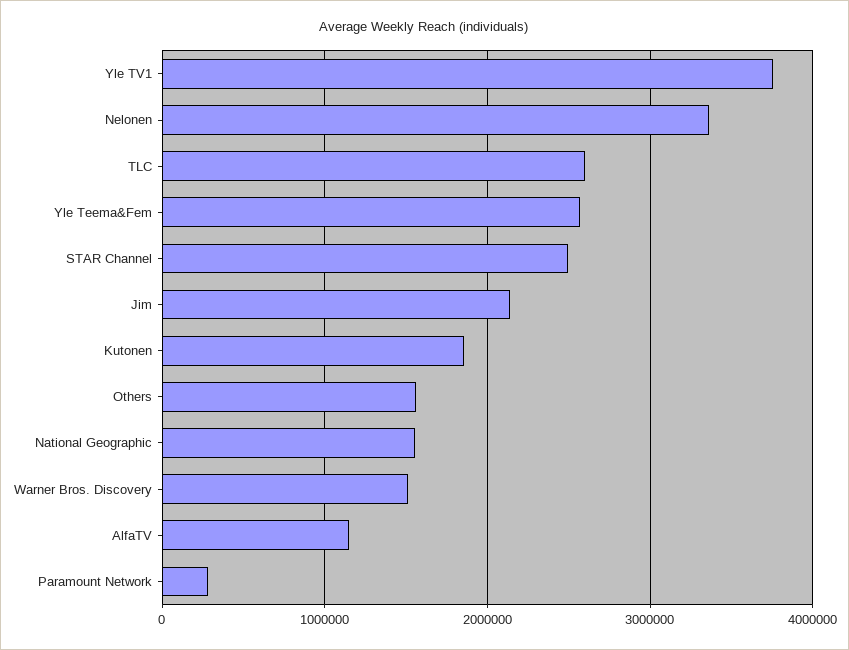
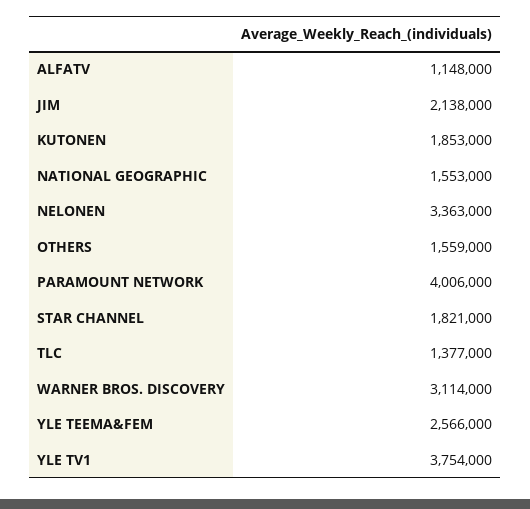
  {
    "Yle TV1": 3754000,
    "Nelonen": 3363000,
-   "TLC": 2600000,
+   "TLC": 1377000,
    "Yle Teema&Fem": 2566000,
-   "STAR Channel": 2500000,
+   "STAR Channel": 1821000,
    "Jim": 2138000,
    "Kutonen": 1853000,
    "Others": 1559000,
    "National Geographic": 1553000,
-   "Warner Bros. Discovery": 1500000,
+   "Warner Bros. Discovery": 3114000,
    "AlfaTV": 1148000,
-   "Paramount Network": 300000
+   "Paramount Network": 4006000
  }

